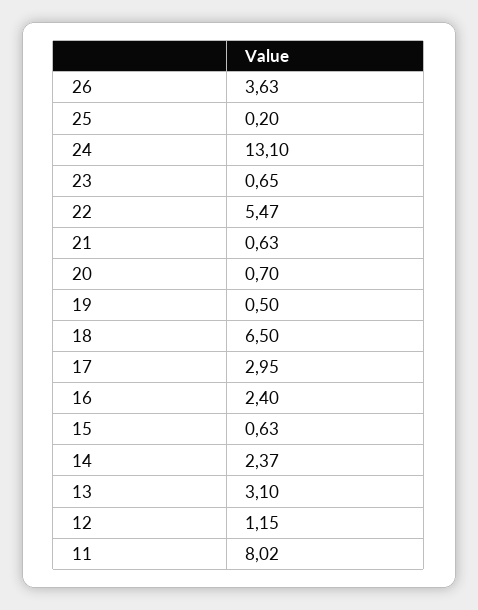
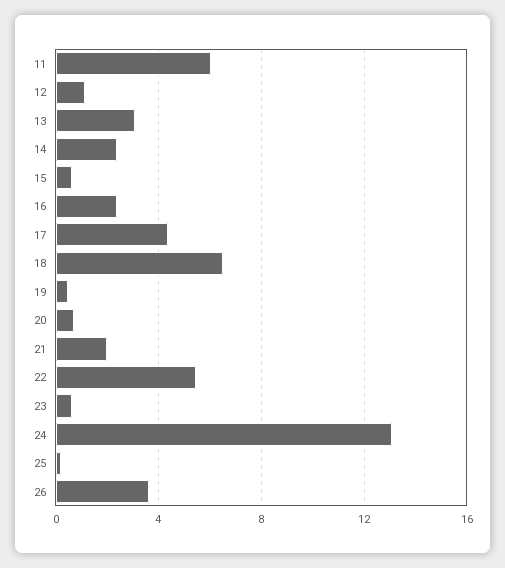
  {
    "26": 3.63,
    "25": 0.2,
    "24": 13.1,
    "23": 0.65,
    "22": 5.47,
-   "21": 0.63,
+   "21": 2,
    "20": 0.7,
    "19": 0.5,
    "18": 6.5,
-   "17": 2.95,
+   "17": 4.5,
    "16": 2.4,
    "15": 0.63,
    "14": 2.37,
    "13": 3.1,
    "12": 1.15,
-   "11": 8.02
+   "11": 6
  }

